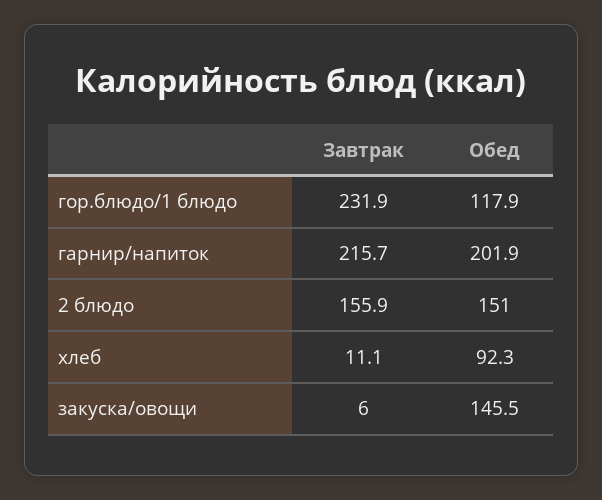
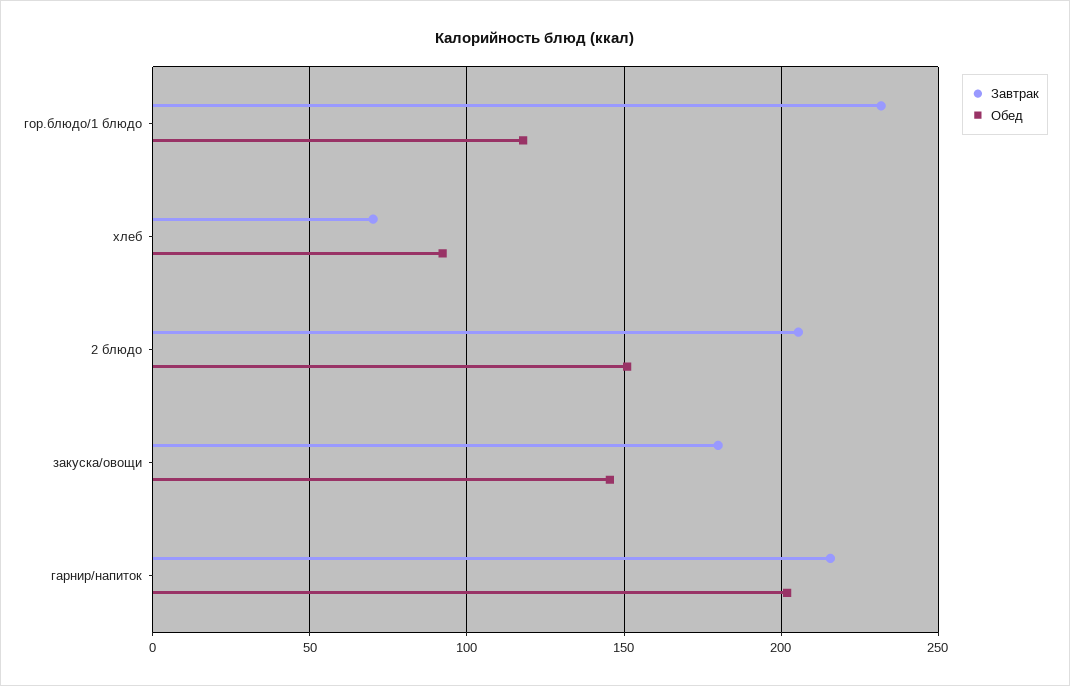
  {
    "Завтрак": {
      "гор.блюдо/1 блюдо": 231.9,
      "гарнир/напиток": 215.7,
-     "2 блюдо": 155.9,
+     "2 блюдо": 205,
-     "хлеб": 11.1,
+     "хлеб": 70,
-     "закуска/овощи": 6
+     "закуска/овощи": 180
    },
    "Обед": {
      "гор.блюдо/1 блюдо": 117.9,
      "гарнир/напиток": 201.9,
      "2 блюдо": 151,
      "хлеб": 92.3,
      "закуска/овощи": 145.5
    }
  }

